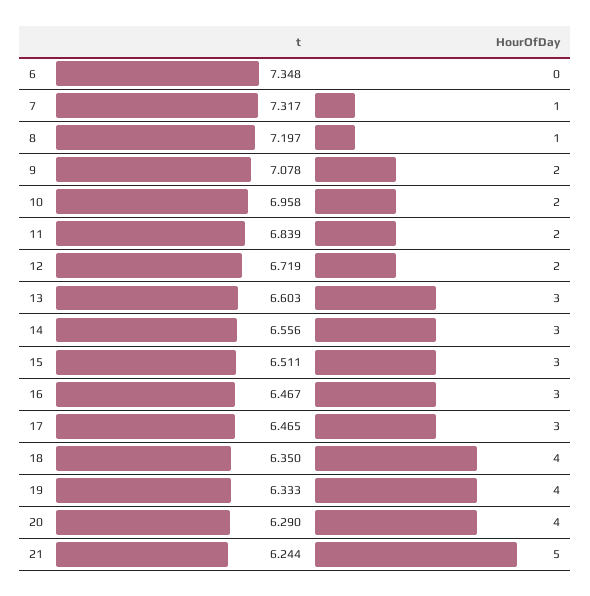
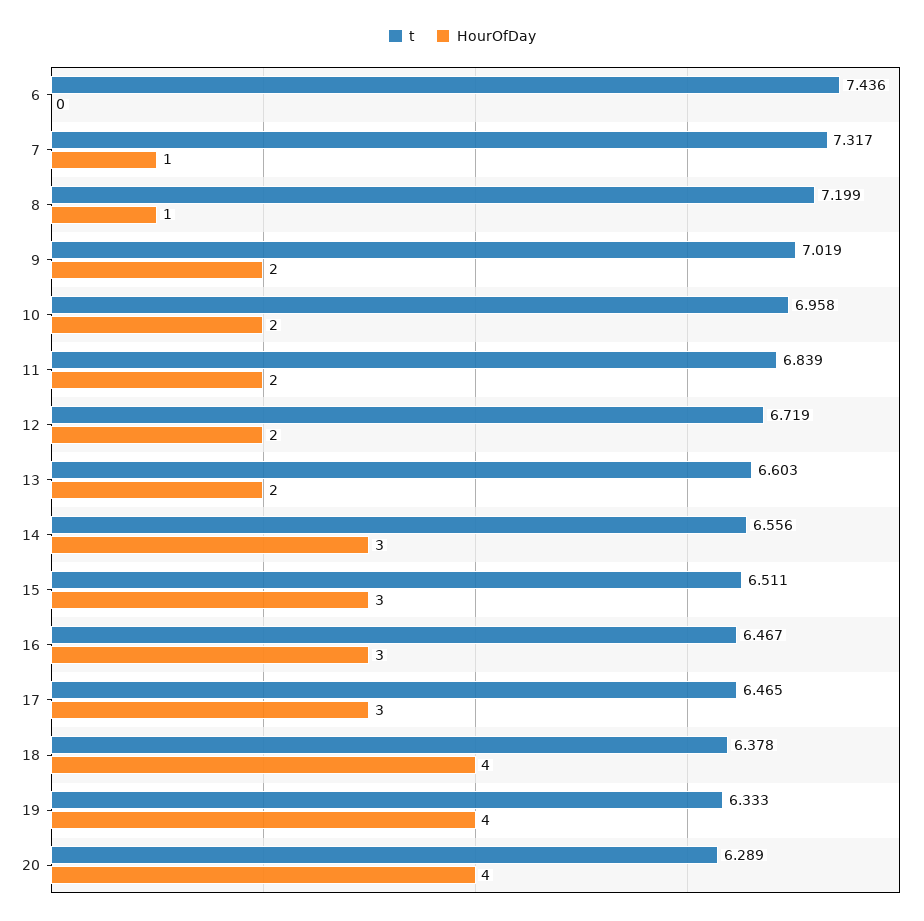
  {
    "t": {
-     "6": 7.348,
+     "6": 7.436,
      "7": 7.317,
-     "8": 7.197,
+     "8": 7.199,
-     "9": 7.078,
+     "9": 7.019,
      "10": 6.958,
      "11": 6.839,
      "12": 6.719,
      "13": 6.603,
      "14": 6.556,
      "15": 6.511,
      "16": 6.467,
      "17": 6.465,
-     "18": 6.35,
+     "18": 6.378,
      "19": 6.333,
-     "20": 6.29,
+     "20": 6.289
-     "21": 6.244
    },
    "HourOfDay": {
      "6": 0,
      "7": 1,
      "8": 1,
      "9": 2,
      "10": 2,
      "11": 2,
      "12": 2,
-     "13": 3,
+     "13": 2,
      "14": 3,
      "15": 3,
      "16": 3,
      "17": 3,
      "18": 4,
      "19": 4,
-     "20": 4,
+     "20": 4
-     "21": 5
    }
  }

